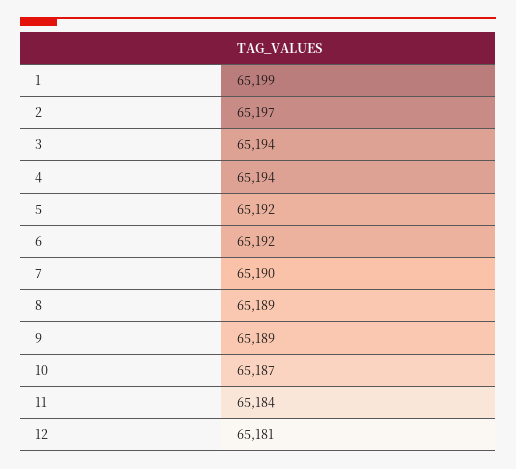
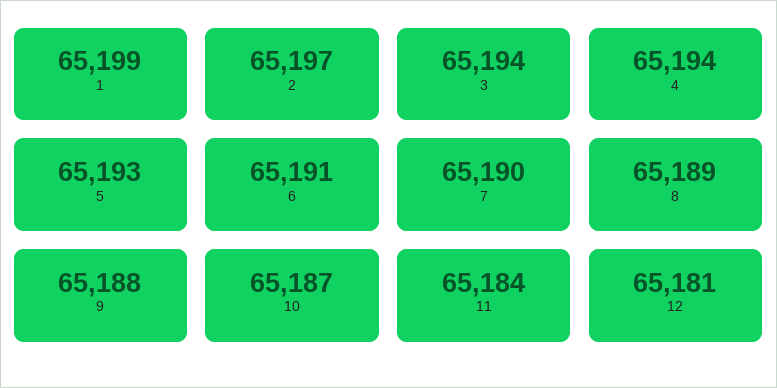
  {
    "1": 65199,
    "2": 65197,
    "3": 65194,
    "4": 65194,
-   "5": 65192,
+   "5": 65193,
-   "6": 65192,
+   "6": 65191,
    "7": 65190,
    "8": 65189,
-   "9": 65189,
+   "9": 65188,
    "10": 65187,
    "11": 65184,
    "12": 65181
  }

